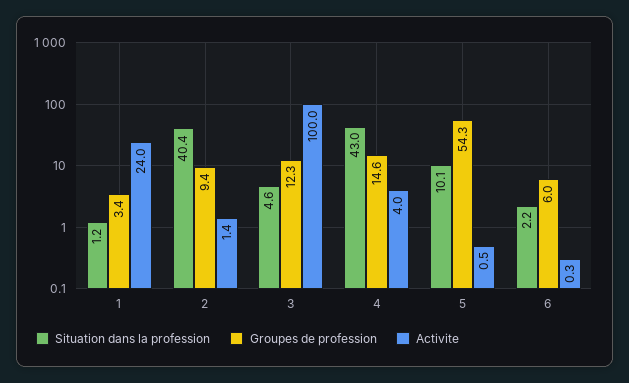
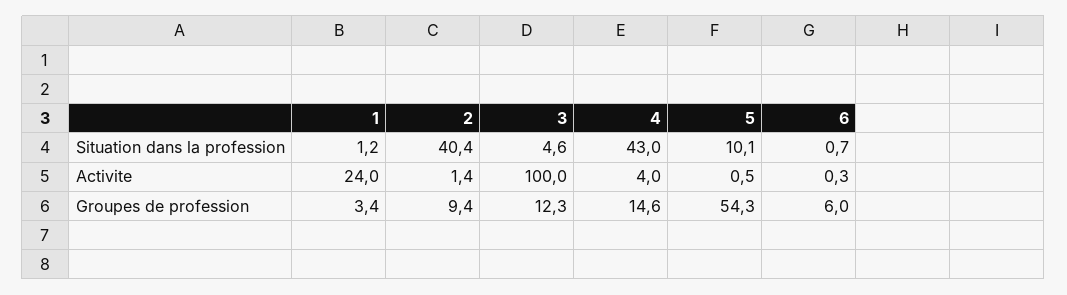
  {
    "Situation dans la profession": {
      "1": 1.2,
      "2": 40.4,
      "3": 4.6,
      "4": 43,
      "5": 10.1,
-     "6": 2.2
+     "6": 0.7
    },
    "Groupes de profession": {
      "1": 3.4,
      "2": 9.4,
      "3": 12.3,
      "4": 14.6,
      "5": 54.3,
      "6": 6
    },
    "Activite": {
      "1": 24,
      "2": 1.4,
      "3": 100,
      "4": 4,
      "5": 0.5,
      "6": 0.3
    }
  }

